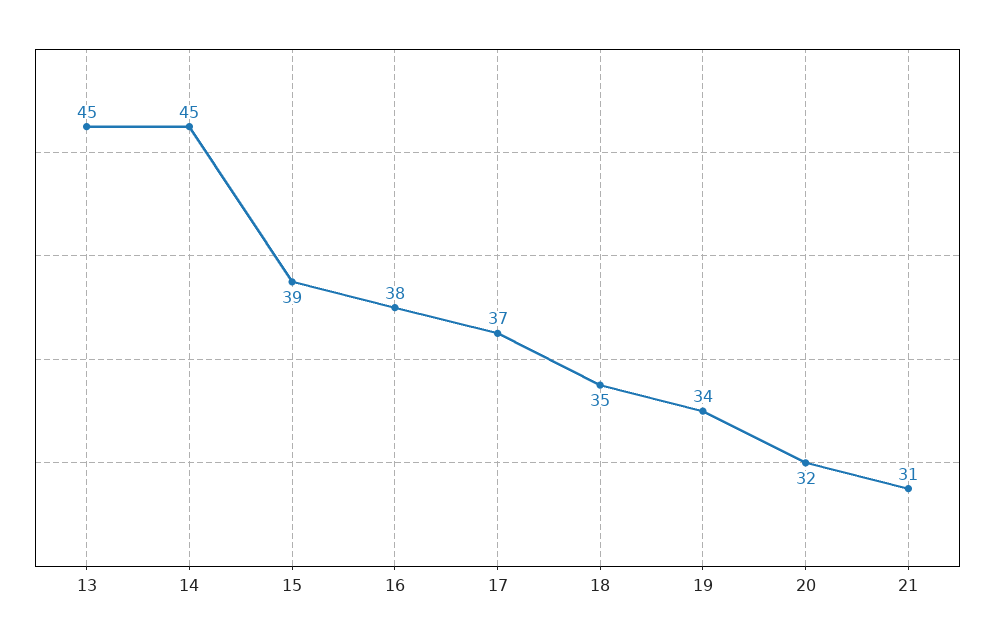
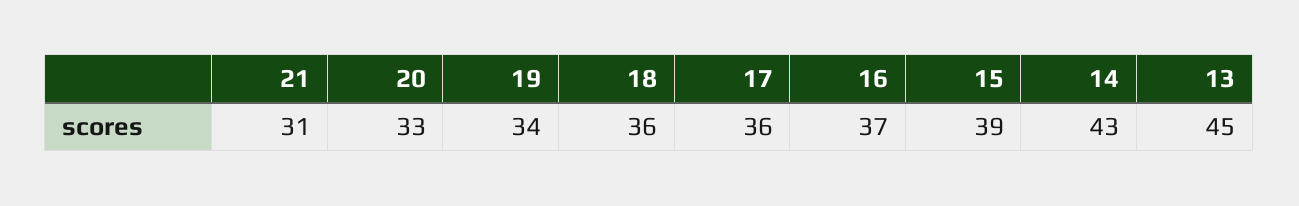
  {
    "13": 45,
-   "14": 45,
+   "14": 43,
    "15": 39,
-   "16": 38,
+   "16": 37,
-   "17": 37,
+   "17": 36,
-   "18": 35,
+   "18": 36,
    "19": 34,
-   "20": 32,
+   "20": 33,
    "21": 31
  }

